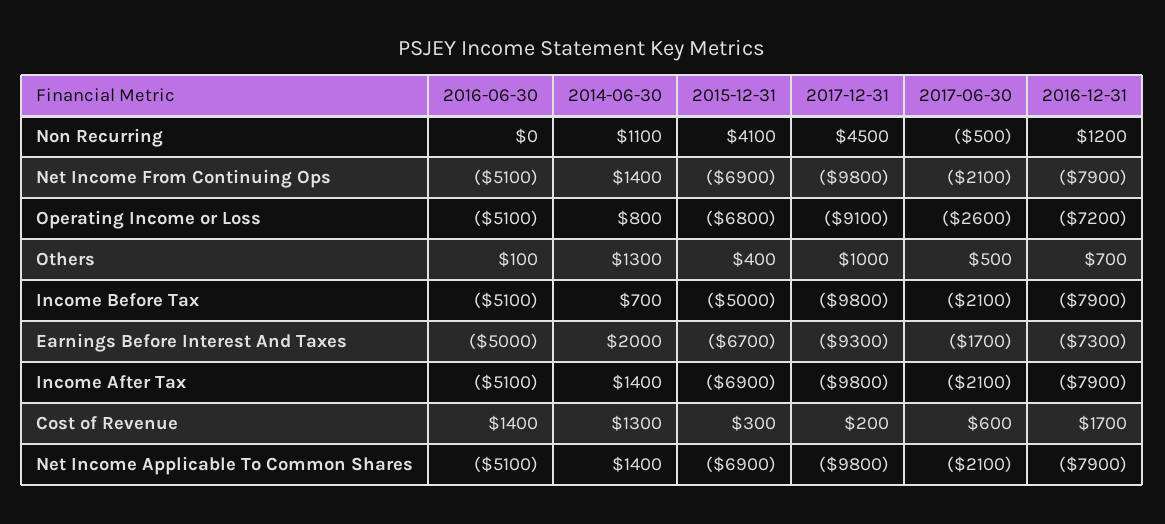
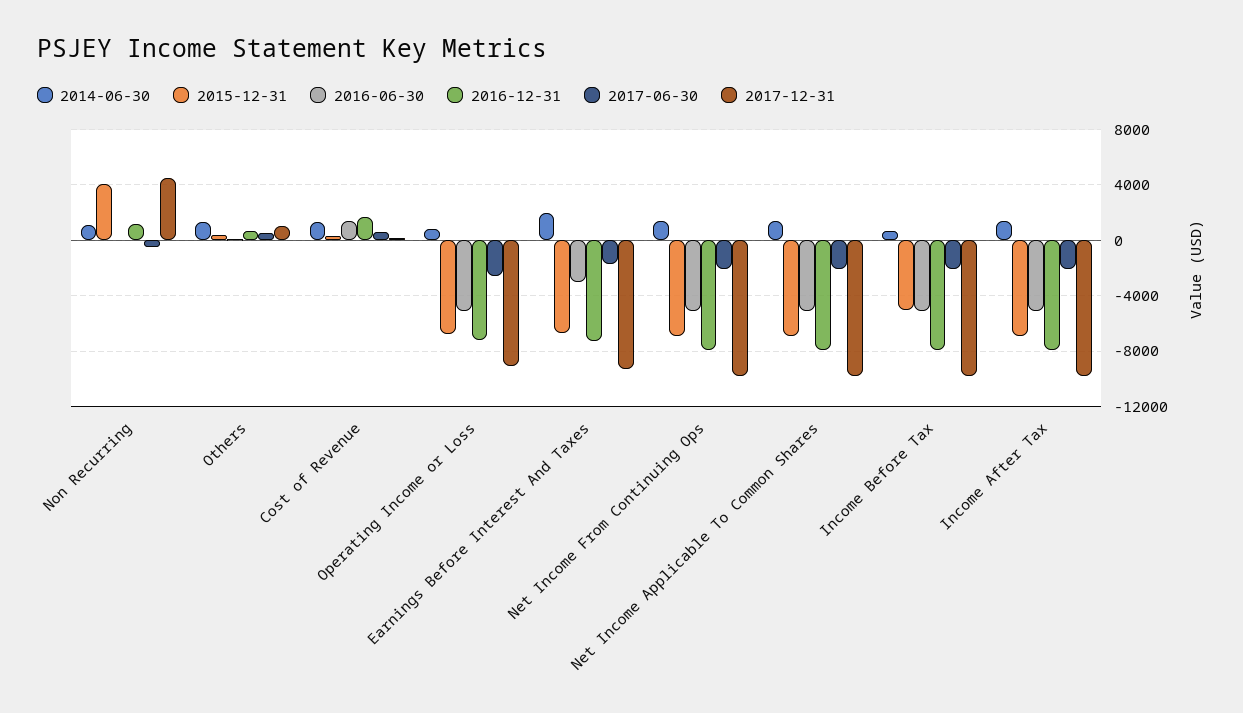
  {
    "2016-06-30": {
      "Non Recurring": 0,
      "Net Income From Continuing Ops": -5100,
      "Operating Income or Loss": -5100,
      "Others": 100,
      "Income Before Tax": -5100,
-     "Earnings Before Interest And Taxes": -5000,
+     "Earnings Before Interest And Taxes": -3000,
      "Income After Tax": -5100,
      "Cost of Revenue": 1400,
      "Net Income Applicable To Common Shares": -5100
    },
    "2014-06-30": {
      "Non Recurring": 1100,
      "Net Income From Continuing Ops": 1400,
      "Operating Income or Loss": 800,
      "Others": 1300,
      "Income Before Tax": 700,
      "Earnings Before Interest And Taxes": 2000,
      "Income After Tax": 1400,
      "Cost of Revenue": 1300,
      "Net Income Applicable To Common Shares": 1400
    },
    "2015-12-31": {
      "Non Recurring": 4100,
      "Net Income From Continuing Ops": -6900,
      "Operating Income or Loss": -6800,
      "Others": 400,
      "Income Before Tax": -5000,
      "Earnings Before Interest And Taxes": -6700,
      "Income After Tax": -6900,
      "Cost of Revenue": 300,
      "Net Income Applicable To Common Shares": -6900
    },
    "2017-12-31": {
      "Non Recurring": 4500,
      "Net Income From Continuing Ops": -9800,
      "Operating Income or Loss": -9100,
      "Others": 1000,
      "Income Before Tax": -9800,
      "Earnings Before Interest And Taxes": -9300,
      "Income After Tax": -9800,
      "Cost of Revenue": 200,
      "Net Income Applicable To Common Shares": -9800
    },
    "2017-06-30": {
      "Non Recurring": -500,
      "Net Income From Continuing Ops": -2100,
      "Operating Income or Loss": -2600,
      "Others": 500,
      "Income Before Tax": -2100,
      "Earnings Before Interest And Taxes": -1700,
      "Income After Tax": -2100,
      "Cost of Revenue": 600,
      "Net Income Applicable To Common Shares": -2100
    },
    "2016-12-31": {
      "Non Recurring": 1200,
      "Net Income From Continuing Ops": -7900,
      "Operating Income or Loss": -7200,
      "Others": 700,
      "Income Before Tax": -7900,
      "Earnings Before Interest And Taxes": -7300,
      "Income After Tax": -7900,
      "Cost of Revenue": 1700,
      "Net Income Applicable To Common Shares": -7900
    }
  }

